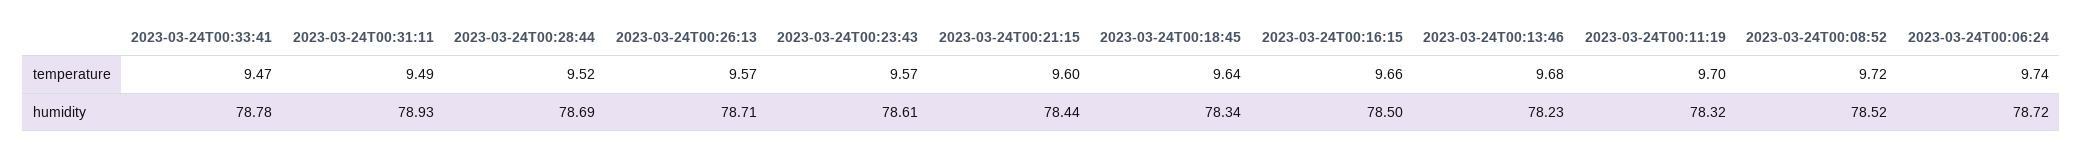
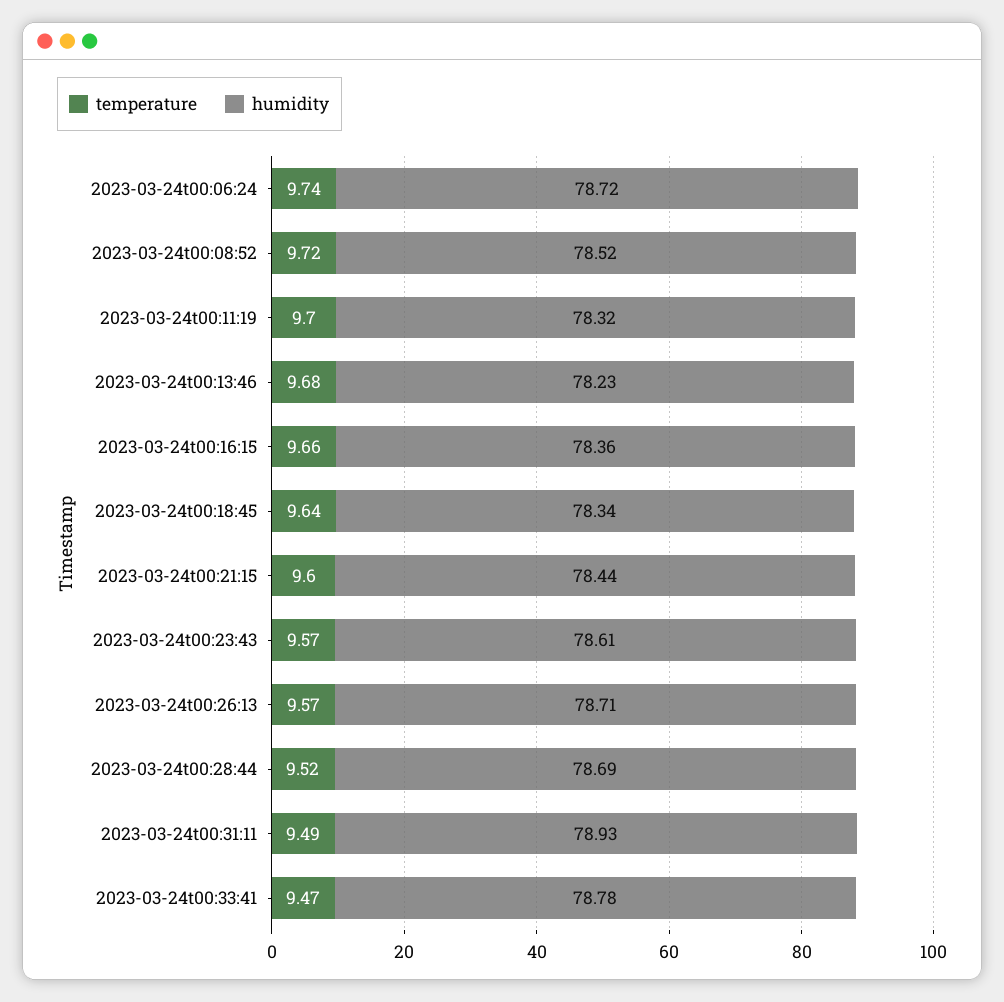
  {
    "temperature": {
      "2023-03-24T00:33:41": 9.47,
      "2023-03-24T00:31:11": 9.49,
      "2023-03-24T00:28:44": 9.52,
      "2023-03-24T00:26:13": 9.57,
      "2023-03-24T00:23:43": 9.57,
      "2023-03-24T00:21:15": 9.6,
      "2023-03-24T00:18:45": 9.64,
      "2023-03-24T00:16:15": 9.66,
      "2023-03-24T00:13:46": 9.68,
      "2023-03-24T00:11:19": 9.7,
      "2023-03-24T00:08:52": 9.72,
      "2023-03-24T00:06:24": 9.74
    },
    "humidity": {
      "2023-03-24T00:33:41": 78.78,
      "2023-03-24T00:31:11": 78.93,
      "2023-03-24T00:28:44": 78.69,
      "2023-03-24T00:26:13": 78.71,
      "2023-03-24T00:23:43": 78.61,
      "2023-03-24T00:21:15": 78.44,
      "2023-03-24T00:18:45": 78.34,
-     "2023-03-24T00:16:15": 78.5,
+     "2023-03-24T00:16:15": 78.36,
      "2023-03-24T00:13:46": 78.23,
      "2023-03-24T00:11:19": 78.32,
      "2023-03-24T00:08:52": 78.52,
      "2023-03-24T00:06:24": 78.72
    }
  }

